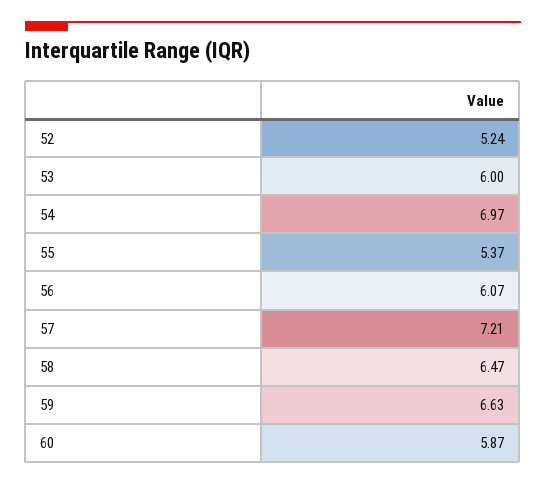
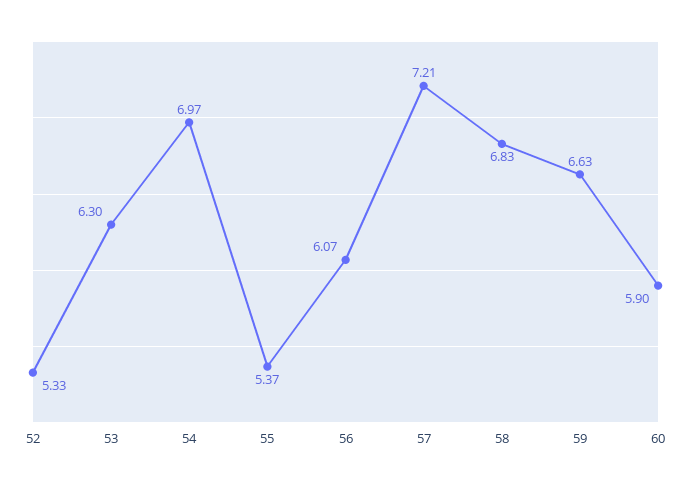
  {
-   "52": 5.24,
+   "52": 5.33,
-   "53": 6,
+   "53": 6.3,
    "54": 6.97,
    "55": 5.37,
    "56": 6.07,
    "57": 7.21,
-   "58": 6.47,
+   "58": 6.83,
    "59": 6.63,
-   "60": 5.87
+   "60": 5.9
  }

